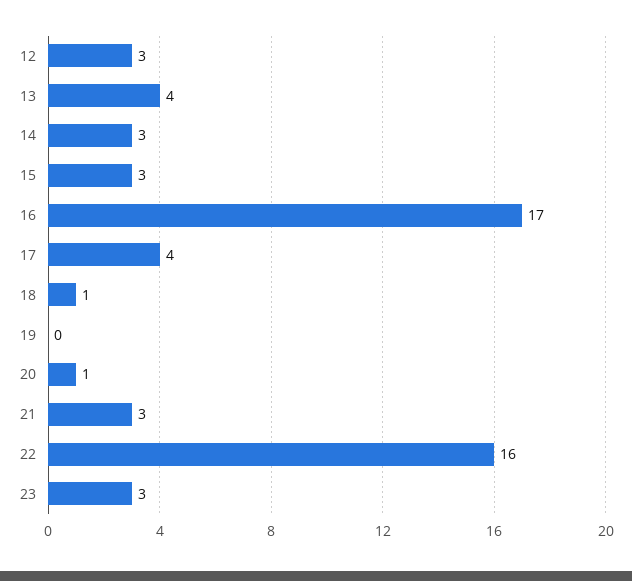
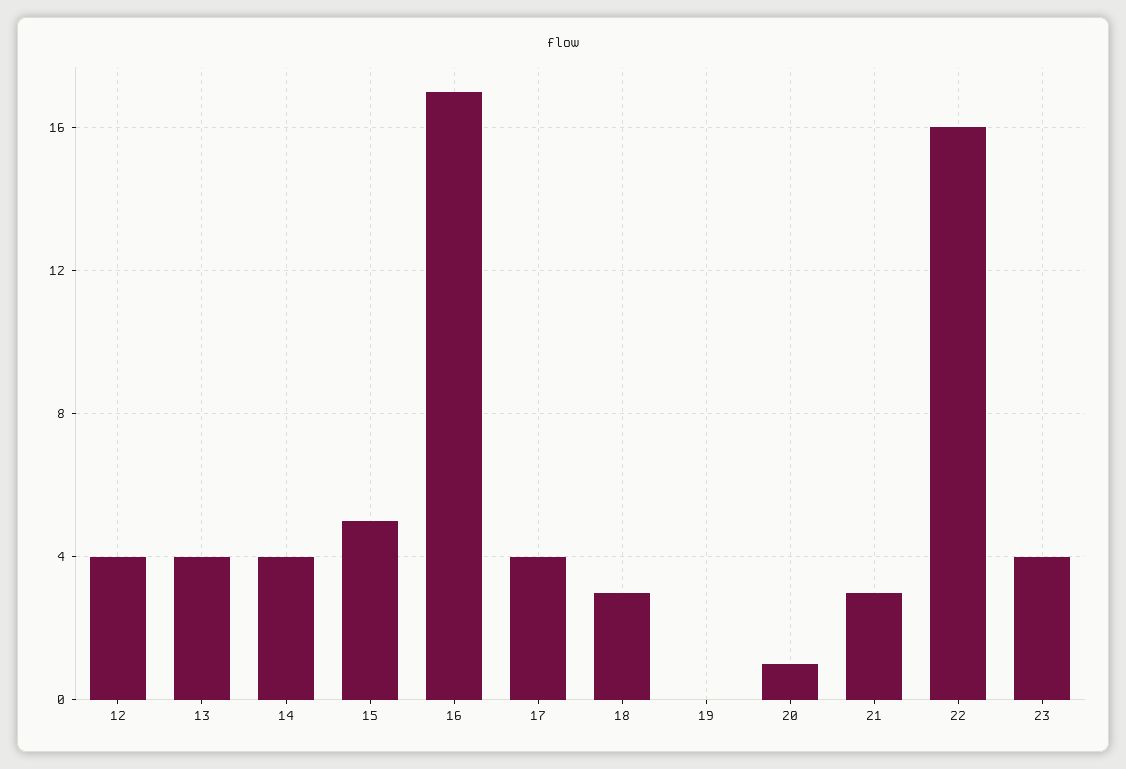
  {
-   "12": 3,
+   "12": 4,
    "13": 4,
-   "14": 3,
+   "14": 4,
-   "15": 3,
+   "15": 5,
    "16": 17,
    "17": 4,
-   "18": 1,
+   "18": 3,
    "19": 0,
    "20": 1,
    "21": 3,
    "22": 16,
-   "23": 3
+   "23": 4
  }

